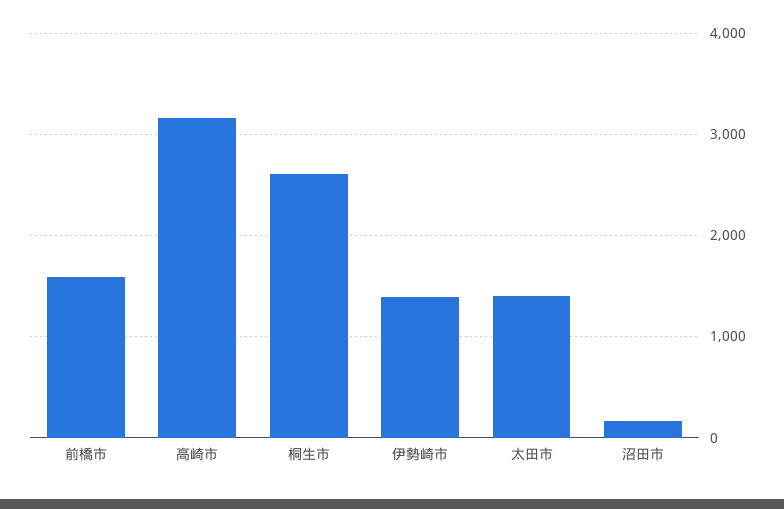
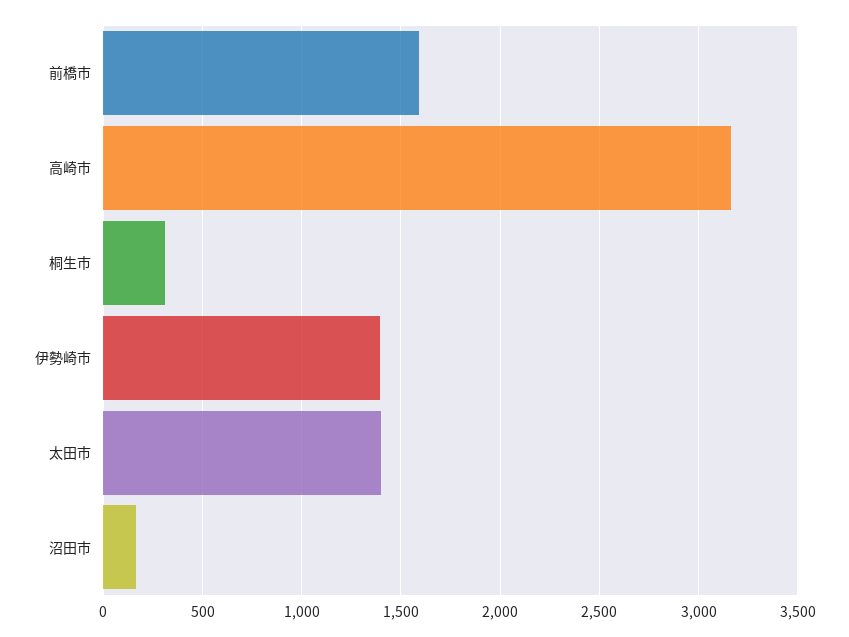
  {
    "前橋市": 1600,
    "高崎市": 3150,
-   "桐生市": 2600,
+   "桐生市": 300,
    "伊勢崎市": 1400,
    "太田市": 1400,
    "沼田市": 150
  }

